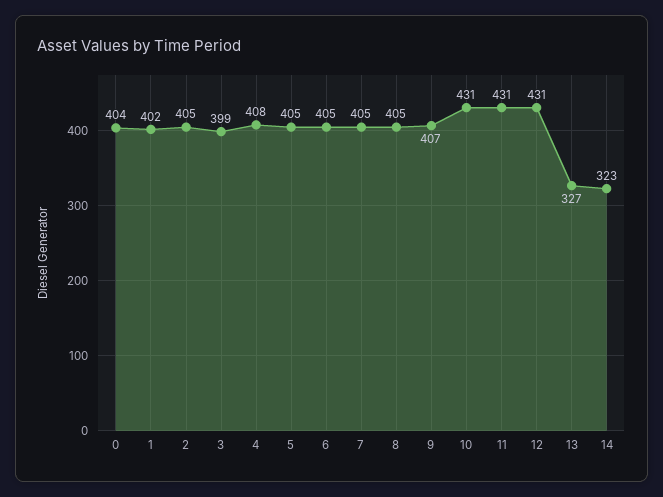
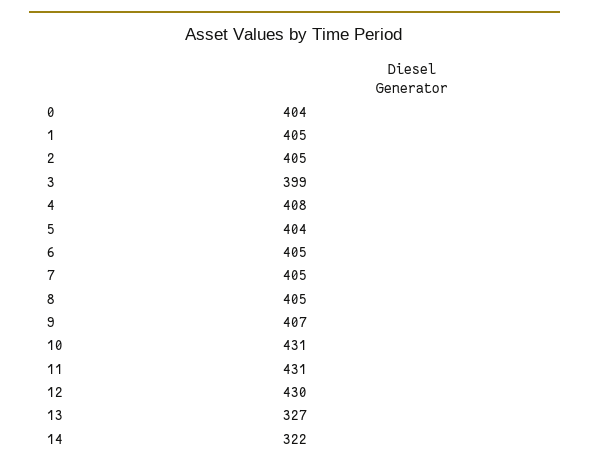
  {
    "0": 404,
-   "1": 402,
+   "1": 405,
    "2": 405,
    "3": 399,
    "4": 408,
-   "5": 405,
+   "5": 404,
    "6": 405,
    "7": 405,
    "8": 405,
    "9": 407,
    "10": 431,
    "11": 431,
-   "12": 431,
+   "12": 430,
    "13": 327,
-   "14": 323
+   "14": 322
  }

